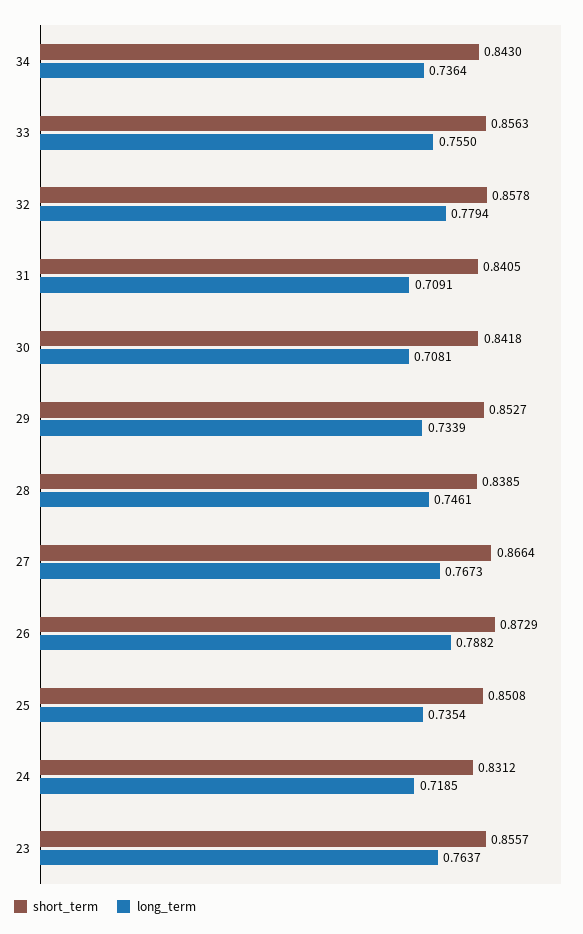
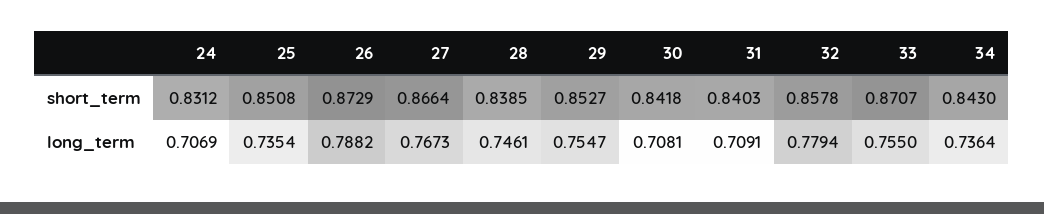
  {
    "short_term": {
      "34": 0.843,
-     "33": 0.8563,
+     "33": 0.8707,
      "32": 0.8578,
-     "31": 0.8405,
+     "31": 0.8403,
      "30": 0.8418,
      "29": 0.8527,
      "28": 0.8385,
      "27": 0.8664,
      "26": 0.8729,
      "25": 0.8508,
-     "24": 0.8312,
+     "24": 0.8312
-     "23": 0.8557
    },
    "long_term": {
      "34": 0.7364,
      "33": 0.755,
      "32": 0.7794,
      "31": 0.7091,
      "30": 0.7081,
-     "29": 0.7339,
+     "29": 0.7547,
      "28": 0.7461,
      "27": 0.7673,
      "26": 0.7882,
      "25": 0.7354,
-     "24": 0.7185,
+     "24": 0.7069
-     "23": 0.7637
    }
  }

